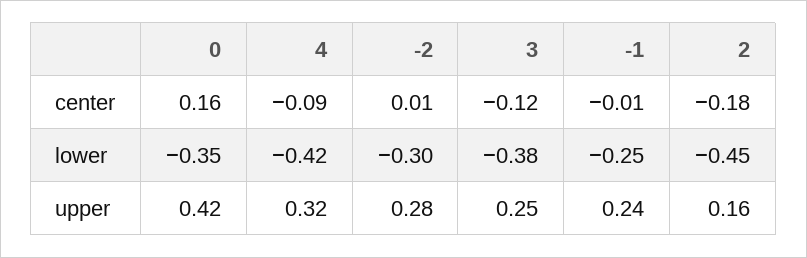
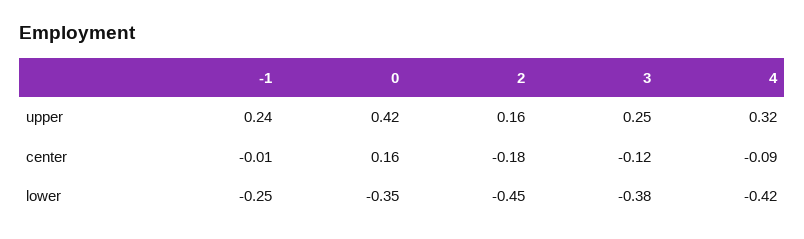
  {
    "0": {
      "center": 0.16,
      "lower": -0.35,
      "upper": 0.42
    },
    "4": {
      "center": -0.09,
      "lower": -0.42,
      "upper": 0.32
    },
-   "-2": {
-     "center": 0.01,
-     "lower": -0.3,
-     "upper": 0.28
-   },
    "3": {
      "center": -0.12,
      "lower": -0.38,
      "upper": 0.25
    },
    "-1": {
      "center": -0.01,
      "lower": -0.25,
      "upper": 0.24
    },
    "2": {
      "center": -0.18,
      "lower": -0.45,
      "upper": 0.16
    }
  }

